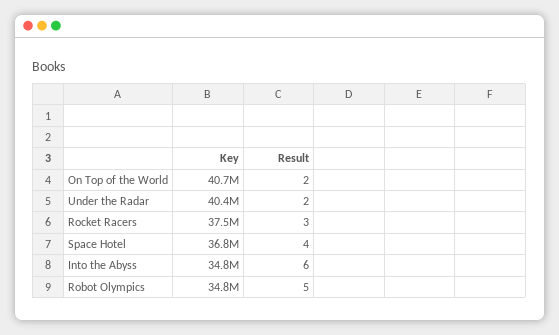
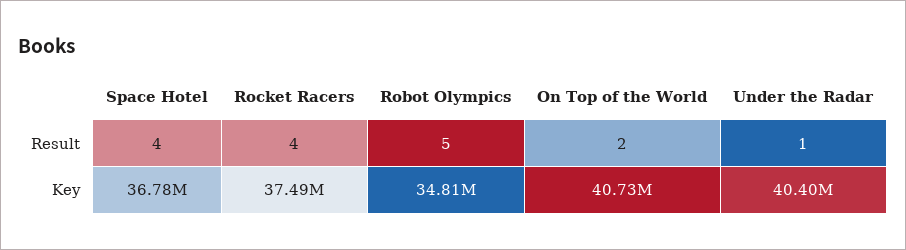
  {
    "Key": {
      "On Top of the World": 40730000,
      "Under the Radar": 40400000,
      "Rocket Racers": 37490000,
      "Space Hotel": 36780000,
-     "Into the Abyss": 34800000,
      "Robot Olympics": 34810000
    },
    "Result": {
      "On Top of the World": 2,
-     "Under the Radar": 2,
+     "Under the Radar": 1,
-     "Rocket Racers": 3,
+     "Rocket Racers": 4,
      "Space Hotel": 4,
-     "Into the Abyss": 6,
      "Robot Olympics": 5
    }
  }

